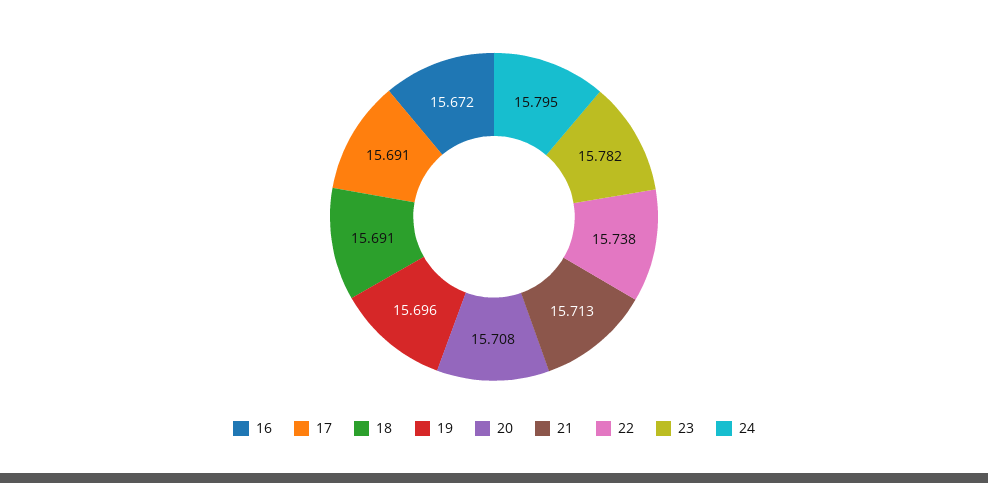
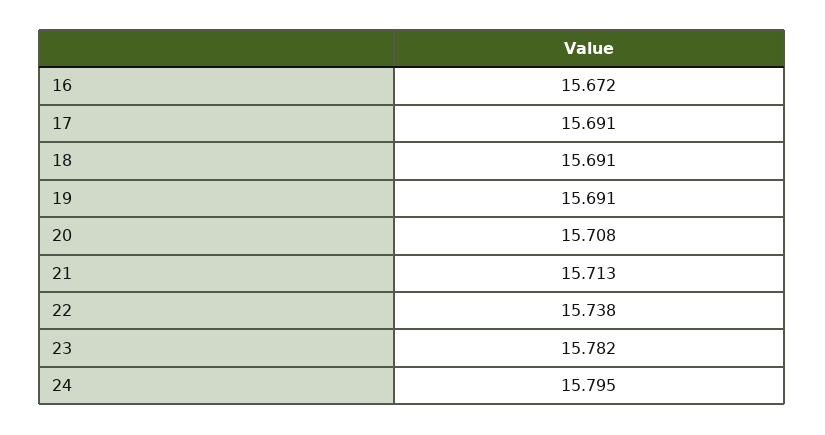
  {
    "16": 15.672,
    "17": 15.691,
    "18": 15.691,
-   "19": 15.696,
+   "19": 15.691,
    "20": 15.708,
    "21": 15.713,
    "22": 15.738,
    "23": 15.782,
    "24": 15.795
  }

